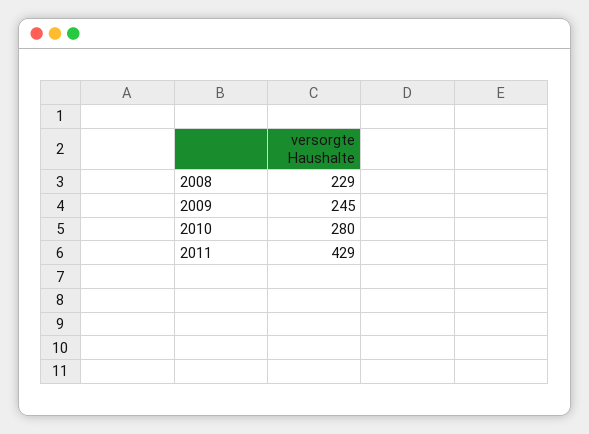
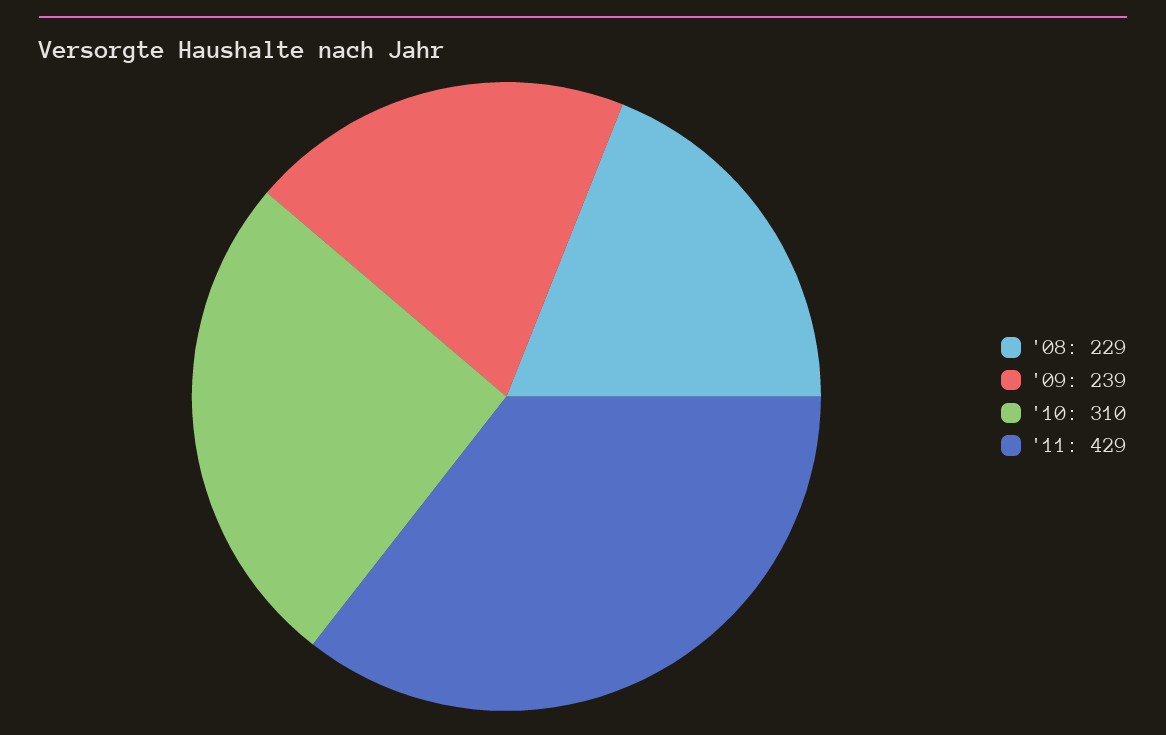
  {
    "2008": 229,
-   "2009": 245,
+   "2009": 239,
-   "2010": 280,
+   "2010": 310,
    "2011": 429
  }

